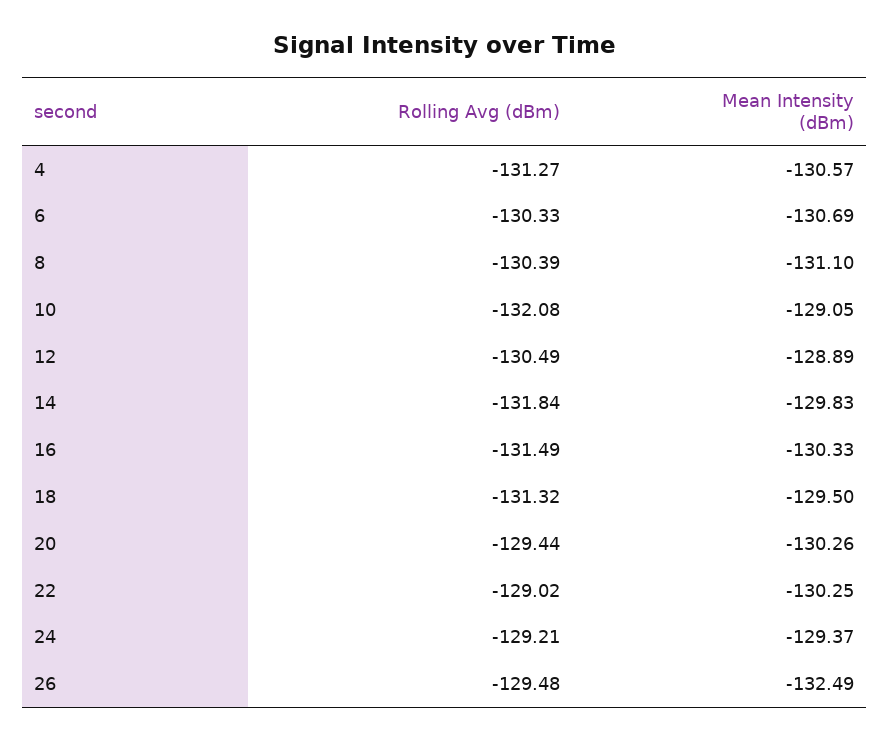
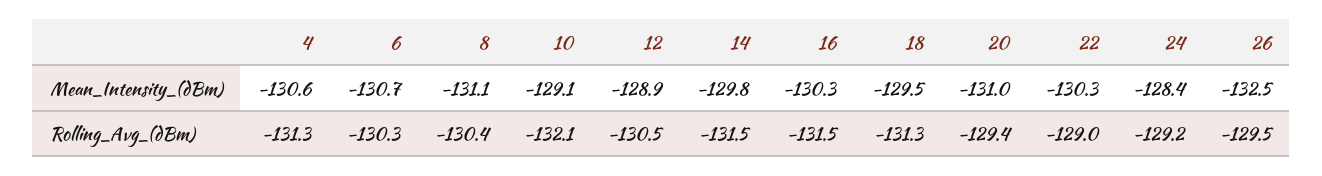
  {
    "Rolling Avg (dBm)": {
      "4": -131.27,
      "6": -130.33,
      "8": -130.39,
      "10": -132.08,
      "12": -130.49,
-     "14": -131.84,
+     "14": -131.5,
      "16": -131.49,
      "18": -131.32,
      "20": -129.44,
      "22": -129.02,
      "24": -129.21,
      "26": -129.48
    },
    "Mean Intensity (dBm)": {
      "4": -130.57,
      "6": -130.69,
      "8": -131.1,
      "10": -129.05,
      "12": -128.89,
      "14": -129.83,
      "16": -130.33,
      "18": -129.5,
-     "20": -130.26,
+     "20": -131,
      "22": -130.25,
-     "24": -129.37,
+     "24": -128.4,
      "26": -132.49
    }
  }

